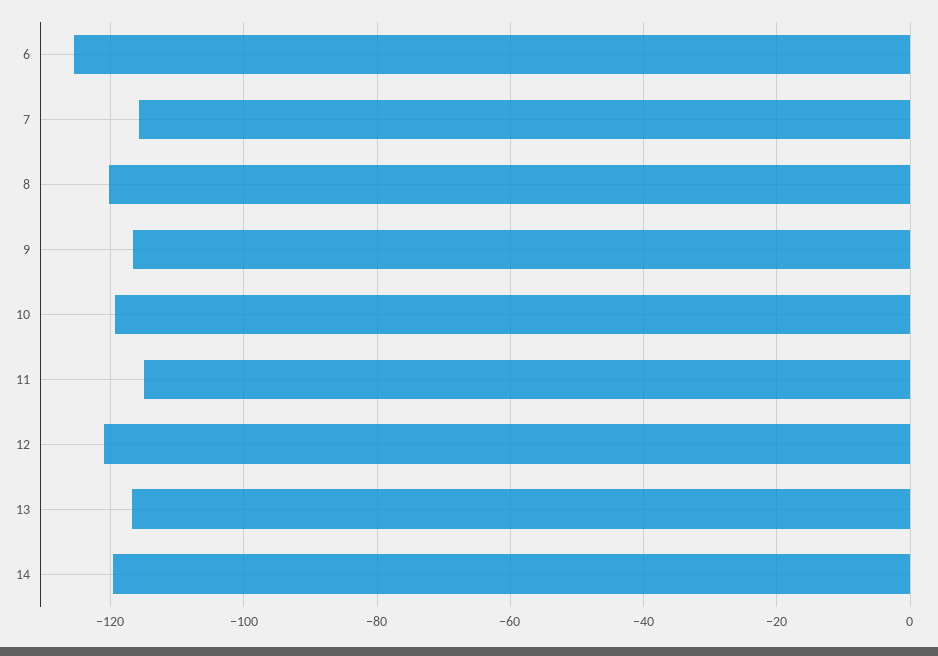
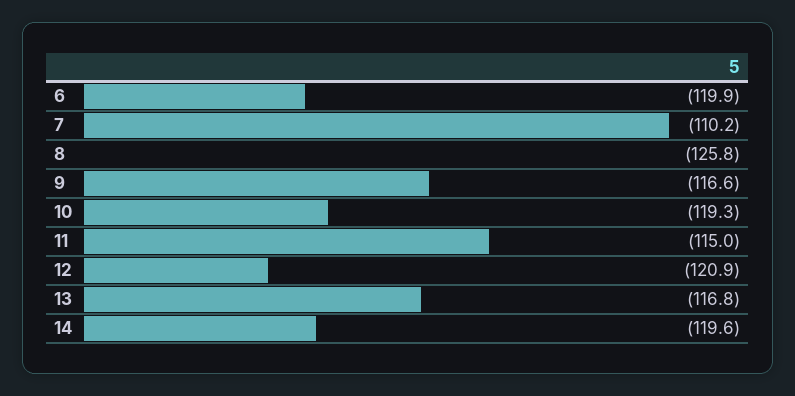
  {
-   "6": -126,
+   "6": -119.9,
-   "7": -116,
+   "7": -110.2,
-   "8": -120,
+   "8": -125.8,
    "9": -116.6,
    "10": -119.3,
    "11": -115,
    "12": -120.9,
    "13": -116.8,
    "14": -119.6
  }

